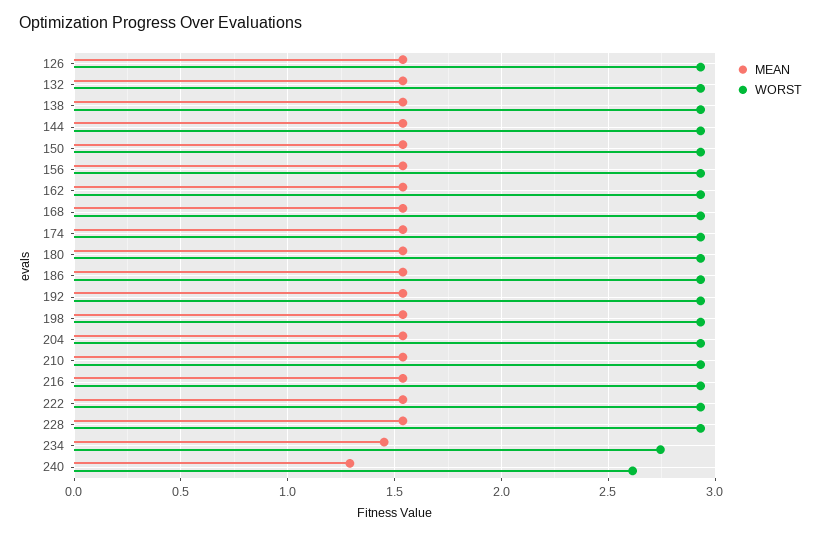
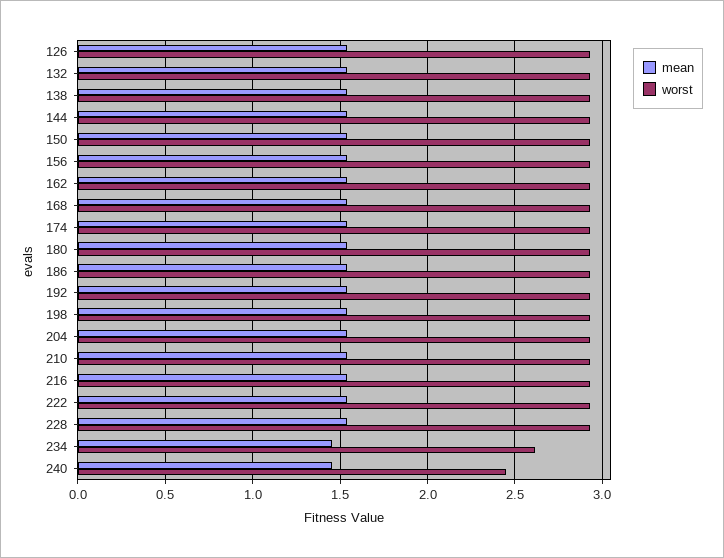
  {
    "MEAN": {
      "126": 1.55,
      "132": 1.55,
      "138": 1.55,
      "144": 1.55,
      "150": 1.55,
      "156": 1.55,
      "162": 1.55,
      "168": 1.55,
      "174": 1.55,
      "180": 1.55,
      "186": 1.55,
      "192": 1.55,
      "198": 1.55,
      "204": 1.55,
      "210": 1.55,
      "216": 1.55,
      "222": 1.55,
      "228": 1.55,
      "234": 1.45,
-     "240": 1.3
+     "240": 1.45
    },
    "WORST": {
      "126": 2.95,
      "132": 2.95,
      "138": 2.95,
      "144": 2.95,
      "150": 2.95,
      "156": 2.95,
      "162": 2.95,
      "168": 2.95,
      "174": 2.95,
      "180": 2.95,
      "186": 2.95,
      "192": 2.95,
      "198": 2.95,
      "204": 2.95,
      "210": 2.95,
      "216": 2.95,
      "222": 2.95,
      "228": 2.95,
-     "234": 2.75,
+     "234": 2.6,
-     "240": 2.6
+     "240": 2.45
    }
  }

